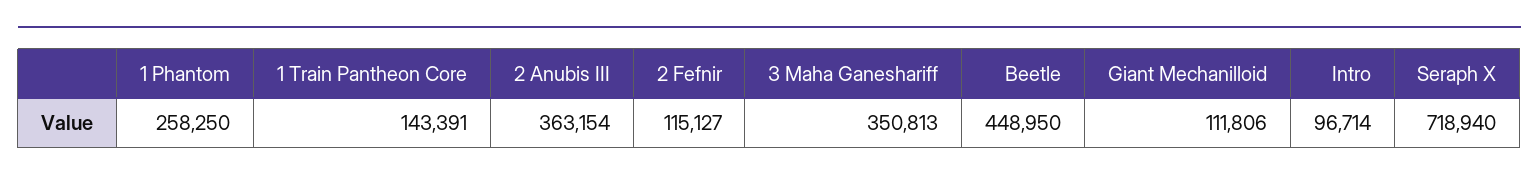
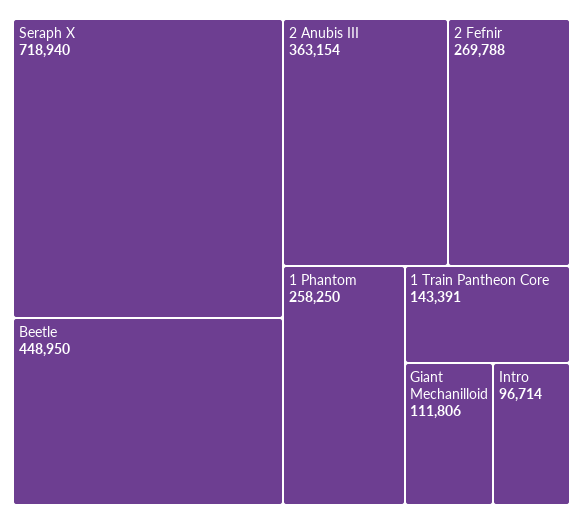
  {
    "1 Phantom": 258250,
    "1 Train Pantheon Core": 143391,
    "2 Anubis III": 363154,
-   "2 Fefnir": 115127,
+   "2 Fefnir": 269788,
-   "3 Maha Ganeshariff": 350813,
    "Beetle": 448950,
    "Giant Mechanilloid": 111806,
    "Intro": 96714,
    "Seraph X": 718940
  }

